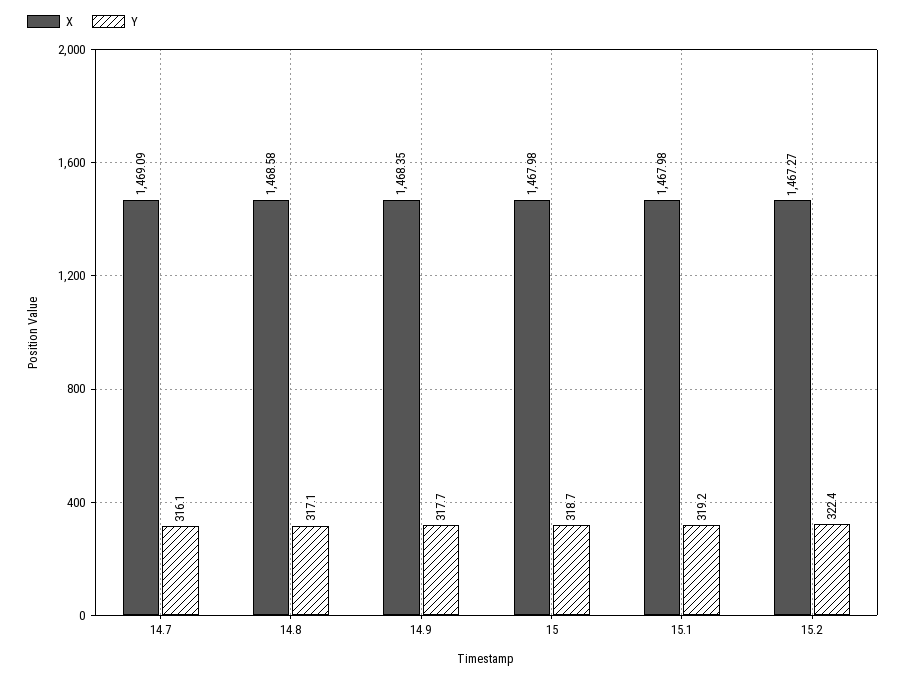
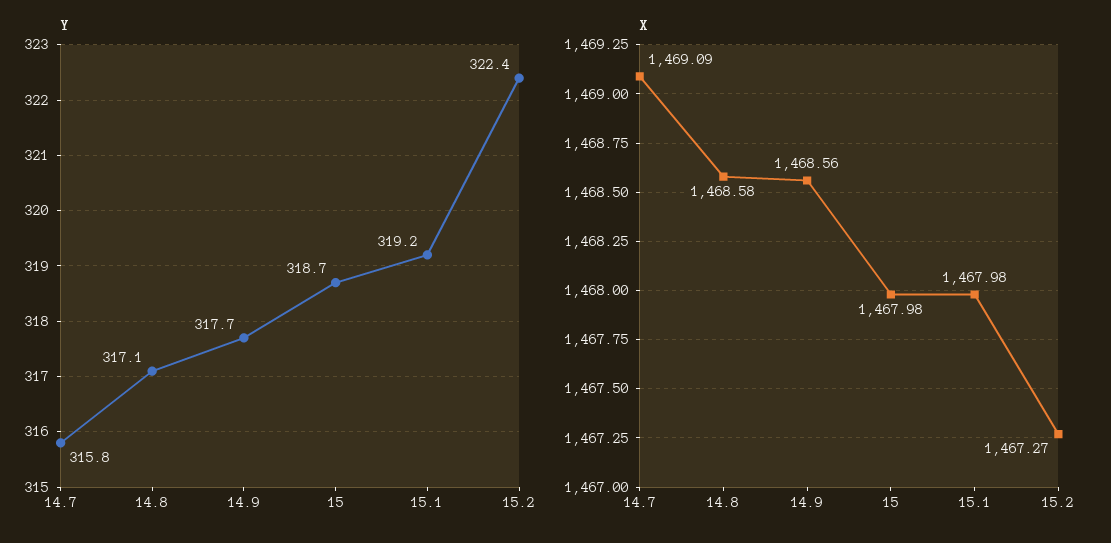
  {
    "X": {
      "14.7": 1469.09,
      "14.8": 1468.58,
-     "14.9": 1468.35,
+     "14.9": 1468.56,
      "15": 1467.98,
      "15.1": 1467.98,
      "15.2": 1467.27
    },
    "Y": {
-     "14.7": 316.1,
+     "14.7": 315.8,
      "14.8": 317.1,
      "14.9": 317.7,
      "15": 318.7,
      "15.1": 319.2,
      "15.2": 322.4
    }
  }

